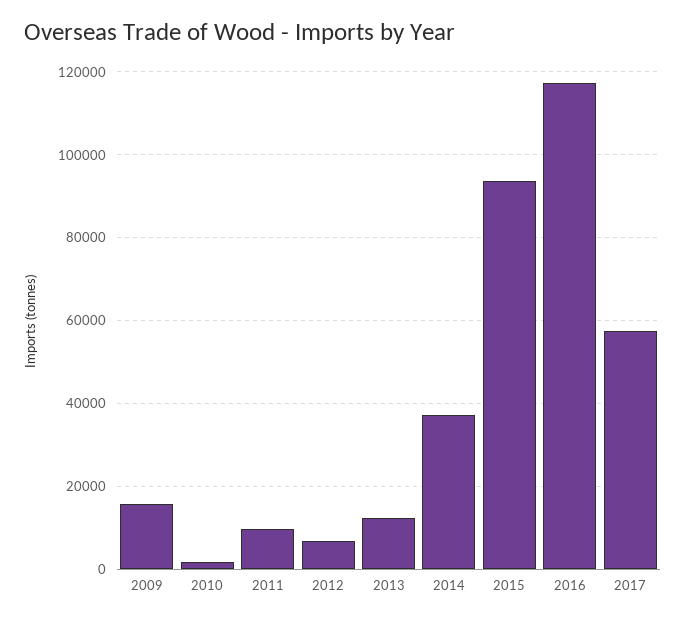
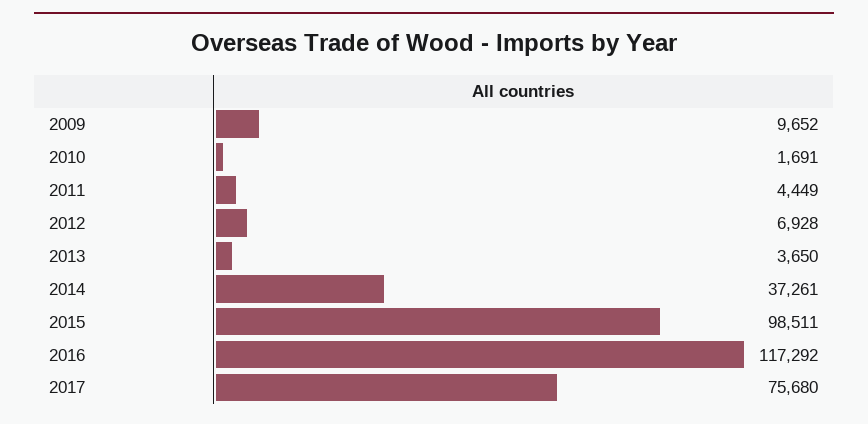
  {
-   "2009": 16000,
+   "2009": 9652,
    "2010": 1691,
-   "2011": 10000,
+   "2011": 4449,
    "2012": 6928,
-   "2013": 12000,
+   "2013": 3650,
    "2014": 37261,
-   "2015": 94000,
+   "2015": 98511,
    "2016": 117292,
-   "2017": 58000
+   "2017": 75680
  }

